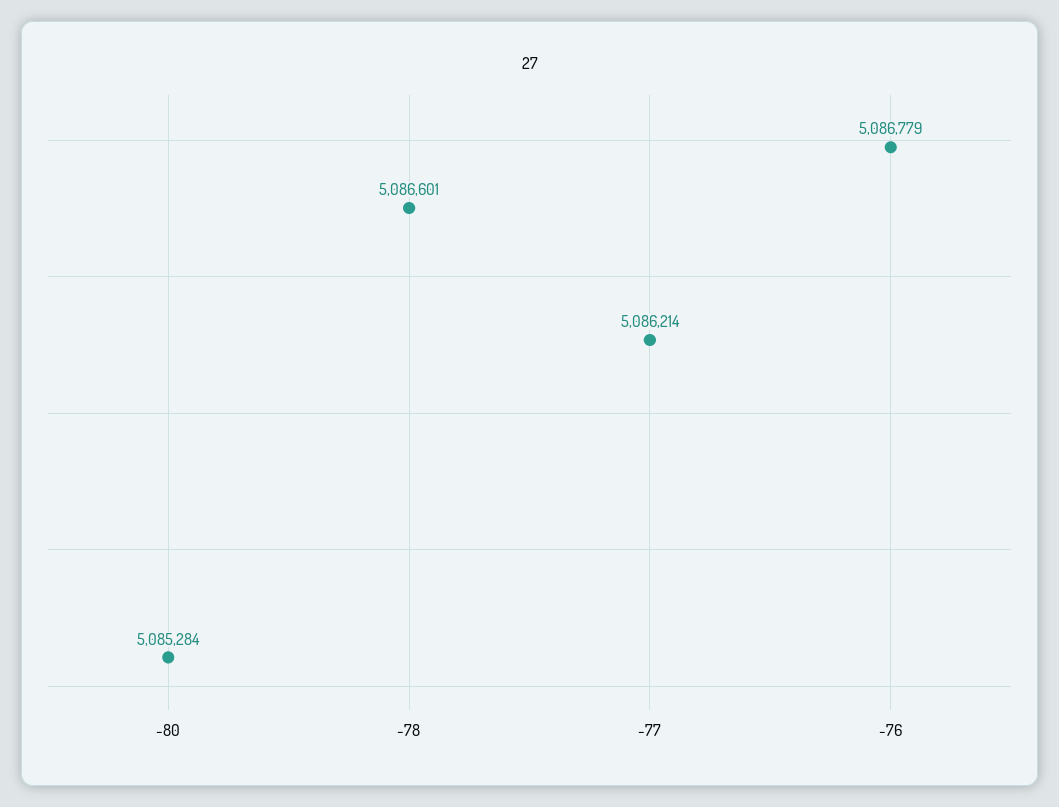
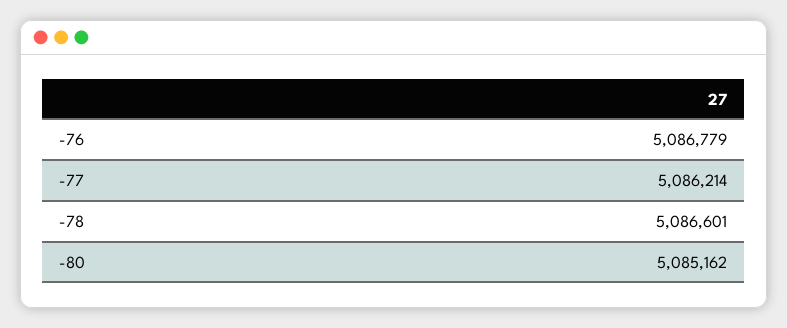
  {
-   "-80": 5085284,
+   "-80": 5085162,
    "-78": 5086601,
    "-77": 5086214,
    "-76": 5086779
  }

